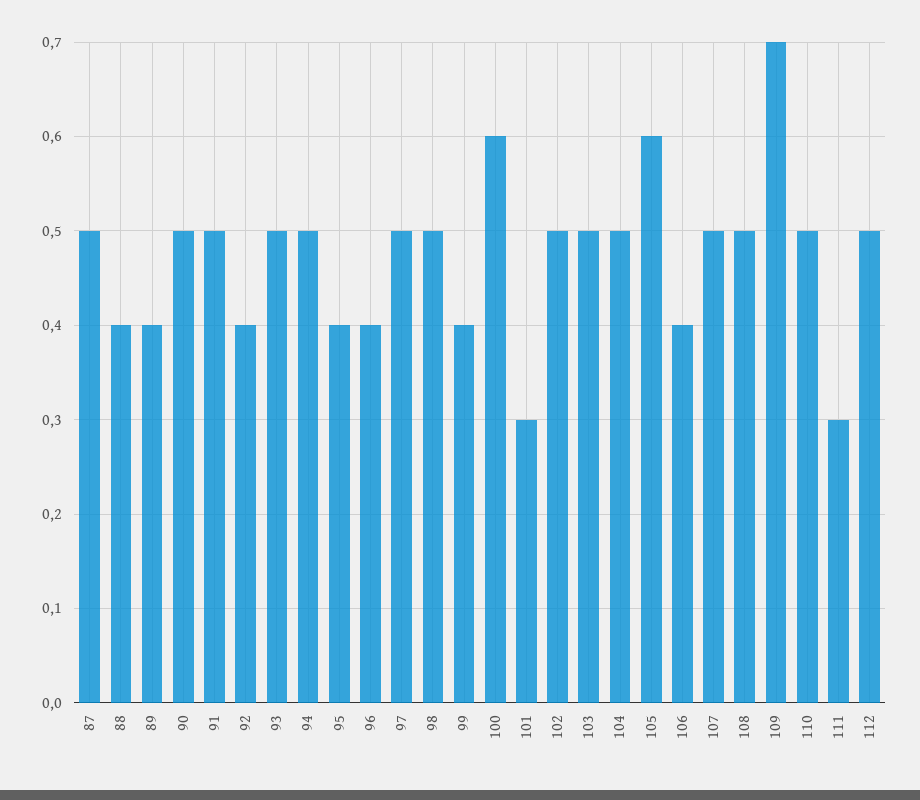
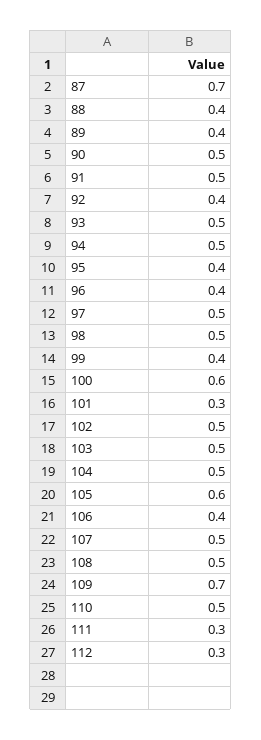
  {
-   "87": 0.5,
+   "87": 0.7,
    "88": 0.4,
    "89": 0.4,
    "90": 0.5,
    "91": 0.5,
    "92": 0.4,
    "93": 0.5,
    "94": 0.5,
    "95": 0.4,
    "96": 0.4,
    "97": 0.5,
    "98": 0.5,
    "99": 0.4,
    "100": 0.6,
    "101": 0.3,
    "102": 0.5,
    "103": 0.5,
    "104": 0.5,
    "105": 0.6,
    "106": 0.4,
    "107": 0.5,
    "108": 0.5,
    "109": 0.7,
    "110": 0.5,
    "111": 0.3,
-   "112": 0.5
+   "112": 0.3
  }

